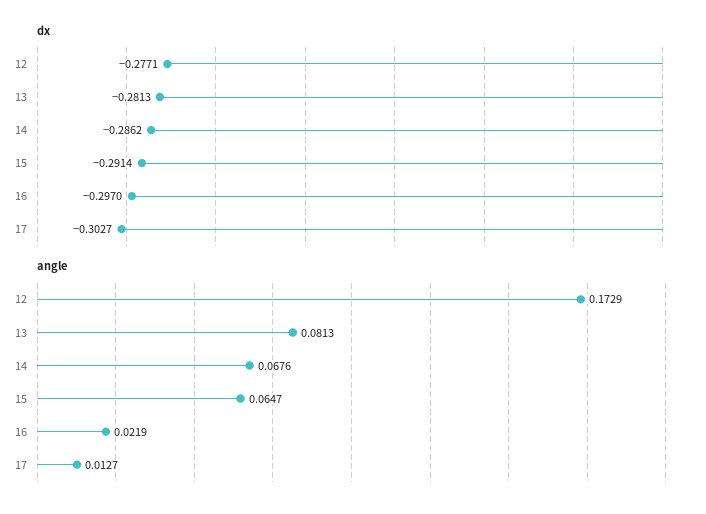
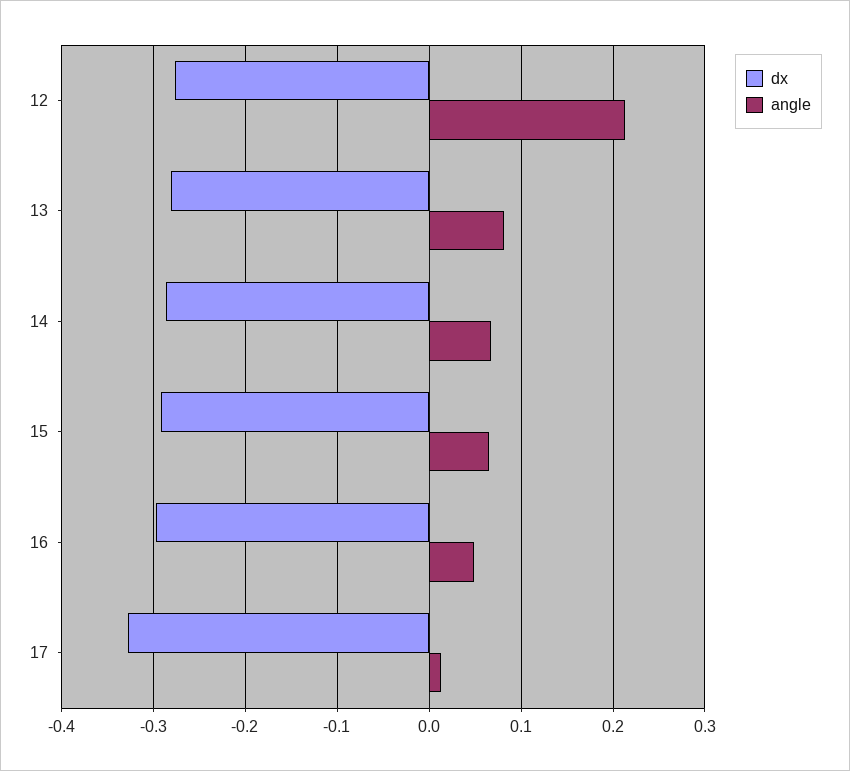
  {
    "dx": {
      "12": -0.2771,
      "13": -0.2813,
      "14": -0.2862,
      "15": -0.2914,
      "16": -0.297,
-     "17": -0.3027
+     "17": -0.33
    },
    "angle": {
-     "12": 0.1729,
+     "12": 0.21,
      "13": 0.0813,
      "14": 0.0676,
      "15": 0.0647,
-     "16": 0.0219,
+     "16": 0.05,
      "17": 0.0127
    }
  }

